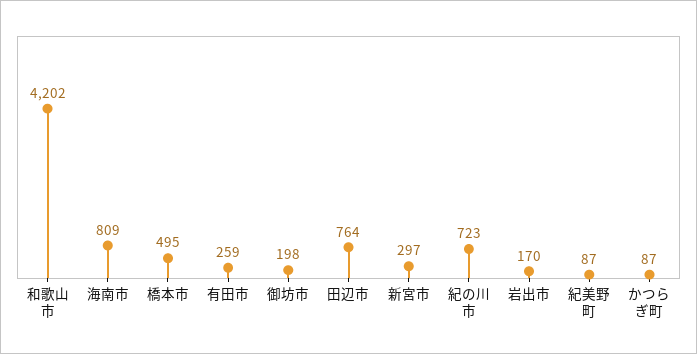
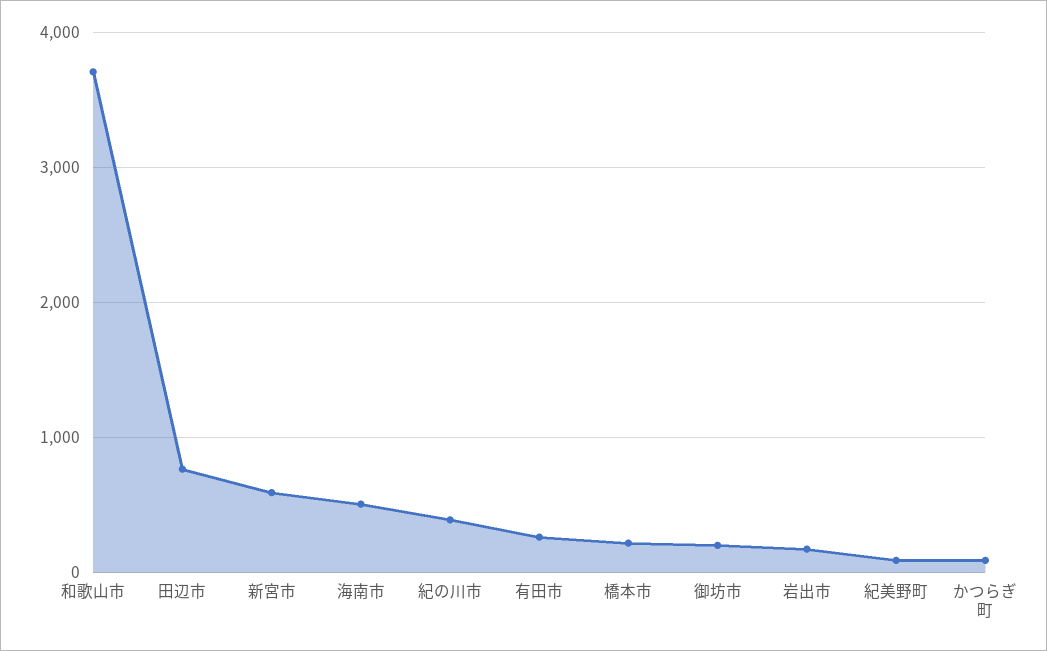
  {
-   "和歌山市": 4202,
+   "和歌山市": 3700,
-   "海南市": 809,
+   "海南市": 500,
-   "橋本市": 495,
+   "橋本市": 200,
    "有田市": 259,
    "御坊市": 198,
    "田辺市": 764,
-   "新宮市": 297,
+   "新宮市": 600,
-   "紀の川市": 723,
+   "紀の川市": 400,
    "岩出市": 170,
    "紀美野町": 87,
    "かつらぎ町": 87
  }

